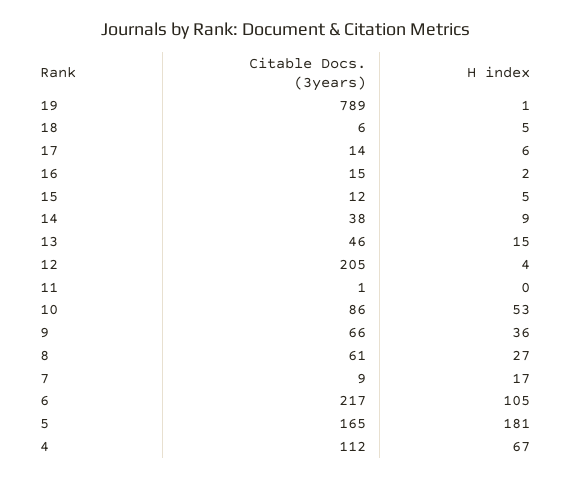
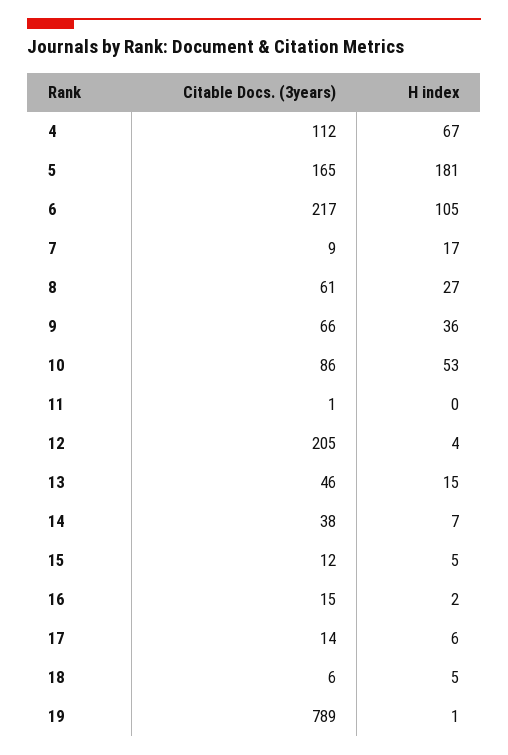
  {
    "Citable Docs. (3years)": {
      "19": 789,
      "18": 6,
      "17": 14,
      "16": 15,
      "15": 12,
      "14": 38,
      "13": 46,
      "12": 205,
      "11": 1,
      "10": 86,
      "9": 66,
      "8": 61,
      "7": 9,
      "6": 217,
      "5": 165,
      "4": 112
    },
    "H index": {
      "19": 1,
      "18": 5,
      "17": 6,
      "16": 2,
      "15": 5,
-     "14": 9,
+     "14": 7,
      "13": 15,
      "12": 4,
      "11": 0,
      "10": 53,
      "9": 36,
      "8": 27,
      "7": 17,
      "6": 105,
      "5": 181,
      "4": 67
    }
  }

